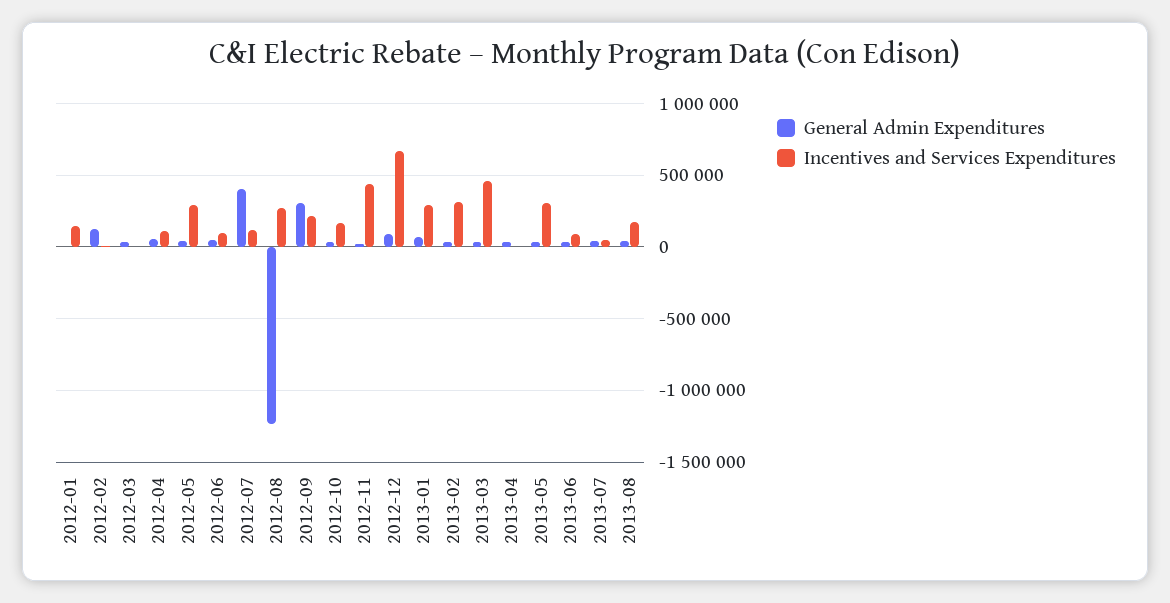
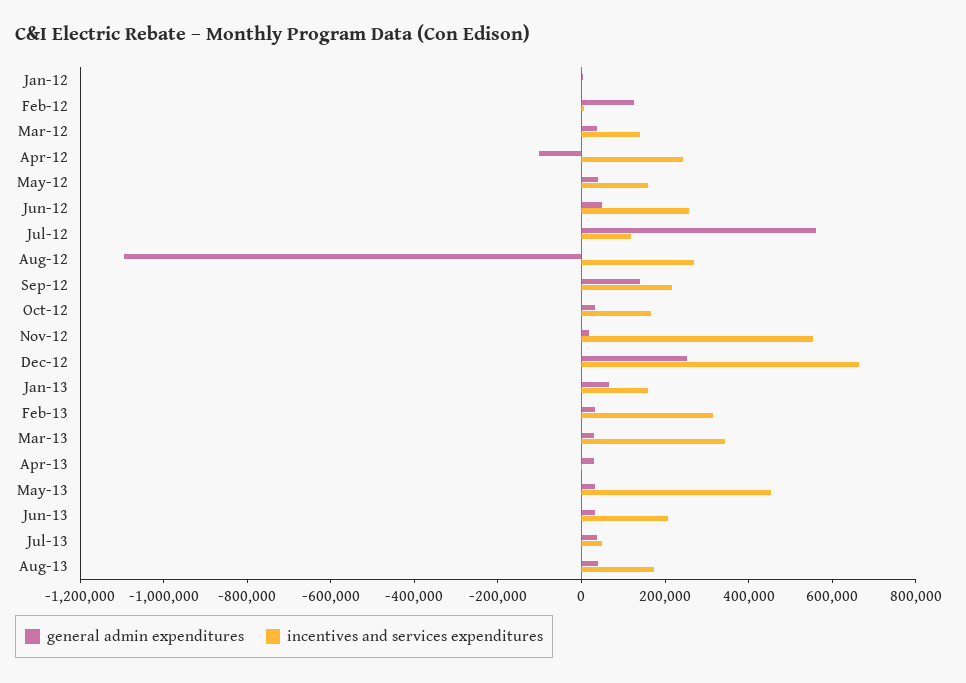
  {
    "General Admin Expenditures": {
      "2012-01": 0,
      "2012-02": 150000,
      "2012-03": 50000,
-     "2012-04": 50000,
+     "2012-04": -100000,
      "2012-05": 50000,
      "2012-06": 50000,
-     "2012-07": 400000,
+     "2012-07": 550000,
-     "2012-08": -1250000,
+     "2012-08": -1100000,
-     "2012-09": 300000,
+     "2012-09": 150000,
      "2012-10": 50000,
      "2012-11": 0,
-     "2012-12": 100000,
+     "2012-12": 250000,
      "2013-01": 50000,
      "2013-02": 50000,
      "2013-03": 50000,
      "2013-04": 50000,
      "2013-05": 50000,
      "2013-06": 50000,
      "2013-07": 50000,
      "2013-08": 50000
    },
    "Incentives and Services Expenditures": {
-     "2012-01": 150000,
+     "2012-01": 0,
      "2012-02": 0,
-     "2012-03": 0,
+     "2012-03": 150000,
-     "2012-04": 100000,
+     "2012-04": 250000,
-     "2012-05": 300000,
+     "2012-05": 150000,
-     "2012-06": 100000,
+     "2012-06": 250000,
      "2012-07": 100000,
      "2012-08": 250000,
      "2012-09": 200000,
      "2012-10": 150000,
-     "2012-11": 450000,
+     "2012-11": 550000,
      "2012-12": 650000,
-     "2013-01": 300000,
+     "2013-01": 150000,
      "2013-02": 300000,
-     "2013-03": 450000,
+     "2013-03": 350000,
      "2013-04": 0,
-     "2013-05": 300000,
+     "2013-05": 450000,
-     "2013-06": 100000,
+     "2013-06": 200000,
      "2013-07": 50000,
      "2013-08": 150000
    }
  }

